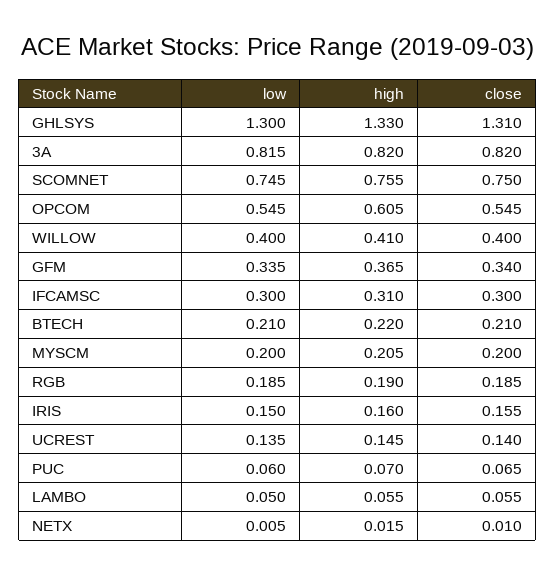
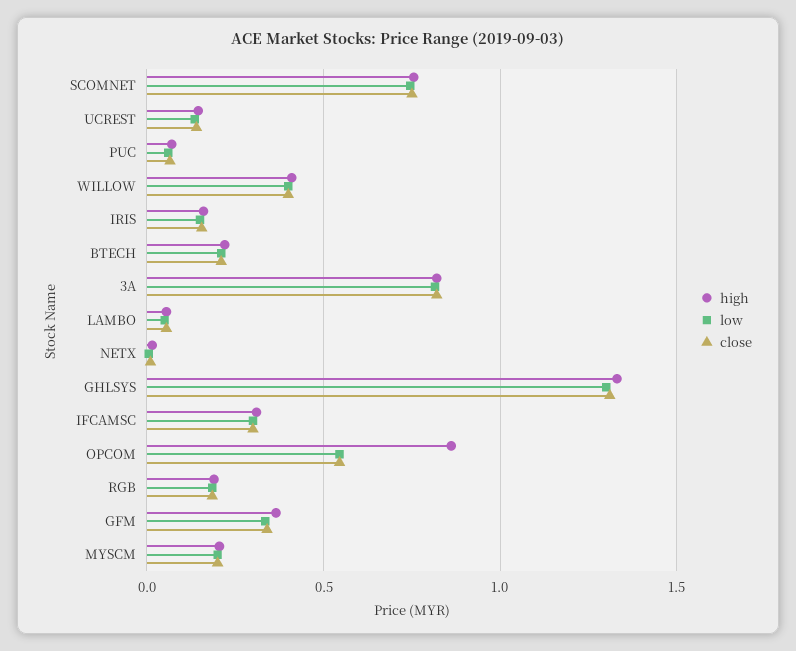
  {
    "low": {
      "GHLSYS": 1.3,
      "3A": 0.815,
      "SCOMNET": 0.745,
      "OPCOM": 0.545,
      "WILLOW": 0.4,
      "GFM": 0.335,
      "IFCAMSC": 0.3,
      "BTECH": 0.21,
      "MYSCM": 0.2,
      "RGB": 0.185,
      "IRIS": 0.15,
      "UCREST": 0.135,
      "PUC": 0.06,
      "LAMBO": 0.05,
      "NETX": 0.005
    },
    "high": {
      "GHLSYS": 1.33,
      "3A": 0.82,
      "SCOMNET": 0.755,
-     "OPCOM": 0.605,
+     "OPCOM": 0.85,
      "WILLOW": 0.41,
      "GFM": 0.365,
      "IFCAMSC": 0.31,
      "BTECH": 0.22,
      "MYSCM": 0.205,
      "RGB": 0.19,
      "IRIS": 0.16,
      "UCREST": 0.145,
      "PUC": 0.07,
      "LAMBO": 0.055,
      "NETX": 0.015
    },
    "close": {
      "GHLSYS": 1.31,
      "3A": 0.82,
      "SCOMNET": 0.75,
      "OPCOM": 0.545,
      "WILLOW": 0.4,
      "GFM": 0.34,
      "IFCAMSC": 0.3,
      "BTECH": 0.21,
      "MYSCM": 0.2,
      "RGB": 0.185,
      "IRIS": 0.155,
      "UCREST": 0.14,
      "PUC": 0.065,
      "LAMBO": 0.055,
      "NETX": 0.01
    }
  }

